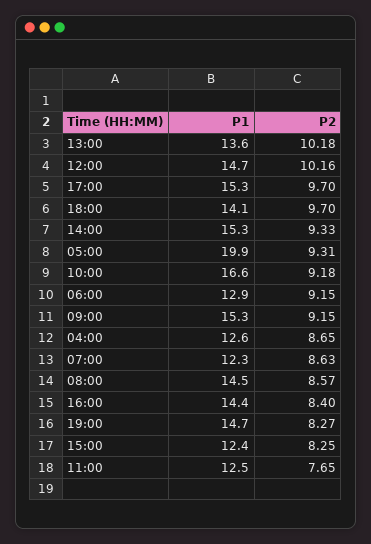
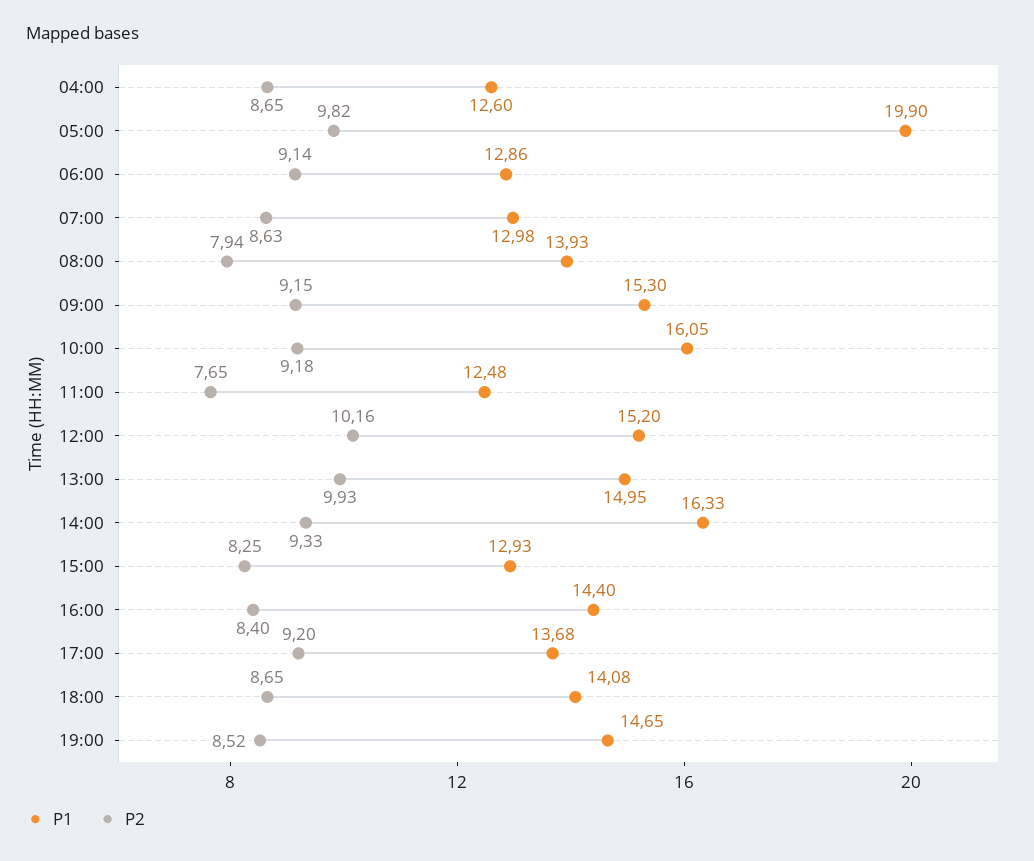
  {
    "P1": {
-     "13:00": 13.6,
+     "13:00": 14.95,
-     "12:00": 14.7,
+     "12:00": 15.2,
-     "17:00": 15.3,
+     "17:00": 13.68,
      "18:00": 14.08,
-     "14:00": 15.3,
+     "14:00": 16.33,
      "05:00": 19.9,
-     "10:00": 16.6,
+     "10:00": 16.05,
      "06:00": 12.86,
      "09:00": 15.3,
      "04:00": 12.6,
-     "07:00": 12.3,
+     "07:00": 12.98,
-     "08:00": 14.5,
+     "08:00": 13.93,
      "16:00": 14.4,
      "19:00": 14.65,
-     "15:00": 12.4,
+     "15:00": 12.93,
      "11:00": 12.48
    },
    "P2": {
-     "13:00": 10.18,
+     "13:00": 9.93,
      "12:00": 10.16,
-     "17:00": 9.7,
+     "17:00": 9.2,
-     "18:00": 9.7,
+     "18:00": 8.65,
      "14:00": 9.33,
-     "05:00": 9.31,
+     "05:00": 9.82,
      "10:00": 9.18,
-     "06:00": 9.15,
+     "06:00": 9.14,
      "09:00": 9.15,
      "04:00": 8.65,
      "07:00": 8.63,
-     "08:00": 8.57,
+     "08:00": 7.94,
      "16:00": 8.4,
-     "19:00": 8.27,
+     "19:00": 8.52,
      "15:00": 8.25,
      "11:00": 7.65
    }
  }

